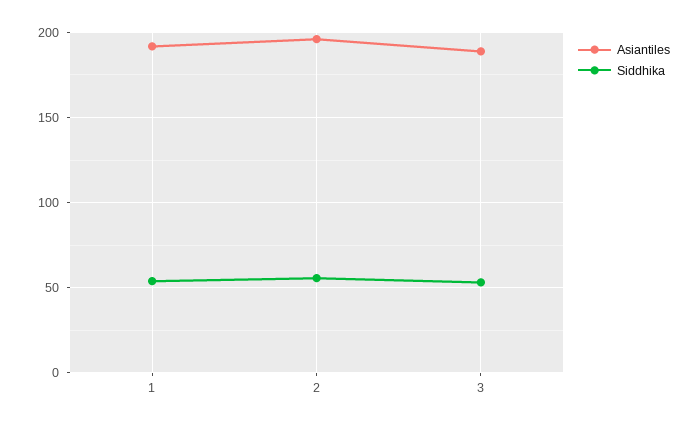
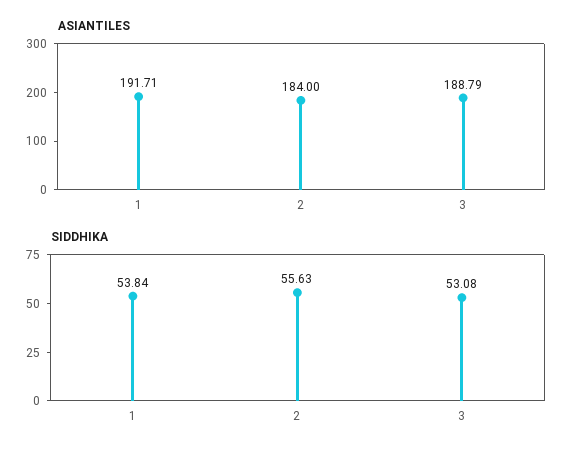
  {
    "Asiantiles": {
      "1": 191.71,
-     "2": 195,
+     "2": 184,
      "3": 188.79
    },
    "Siddhika": {
      "1": 53.84,
      "2": 55.63,
      "3": 53.08
    }
  }

